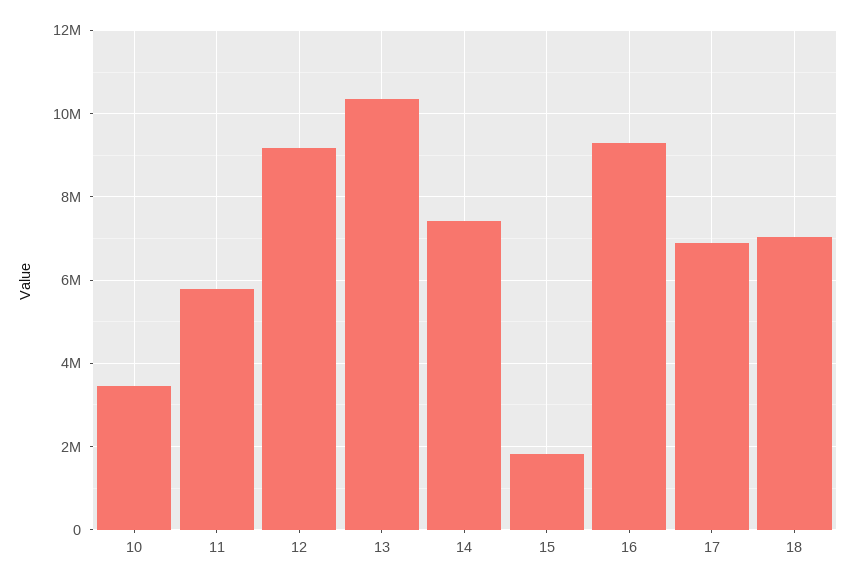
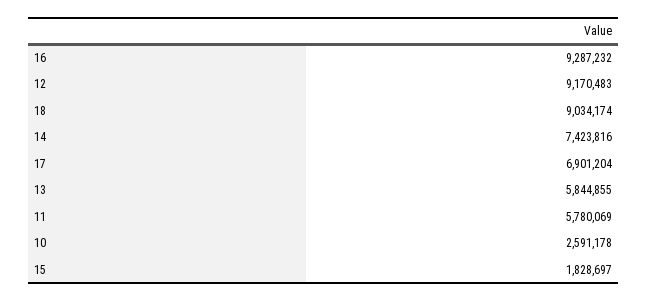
  {
-   "10": 3400000,
+   "10": 2591178,
    "11": 5780069,
    "12": 9170483,
-   "13": 10400000,
+   "13": 5844855,
    "14": 7423816,
    "15": 1828697,
    "16": 9287232,
    "17": 6901204,
-   "18": 7000000
+   "18": 9034174
  }

